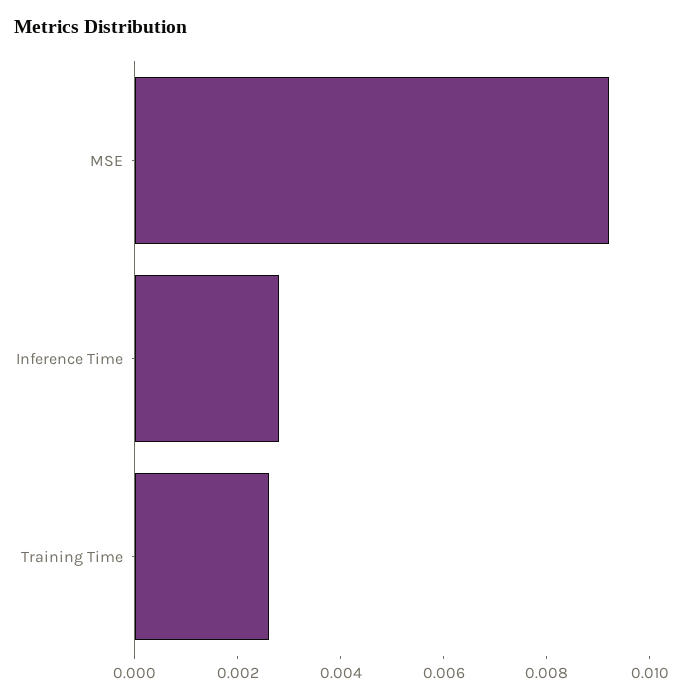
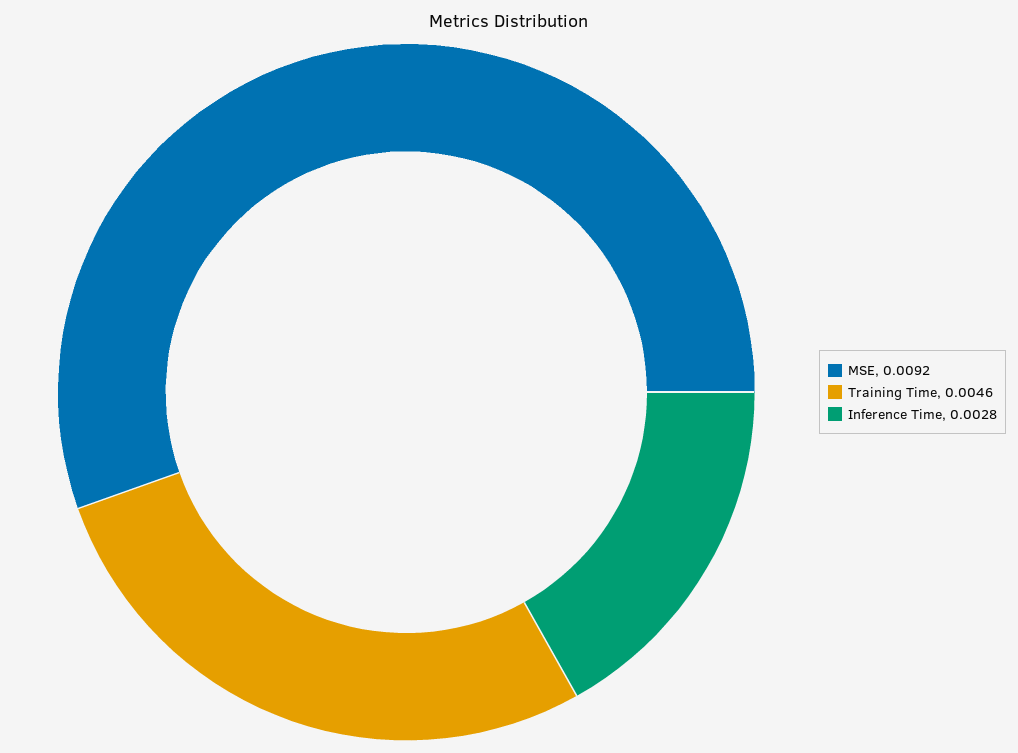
  {
    "MSE": 0.0092,
    "Inference Time": 0.0028,
-   "Training Time": 0.0025
+   "Training Time": 0.0046
  }

